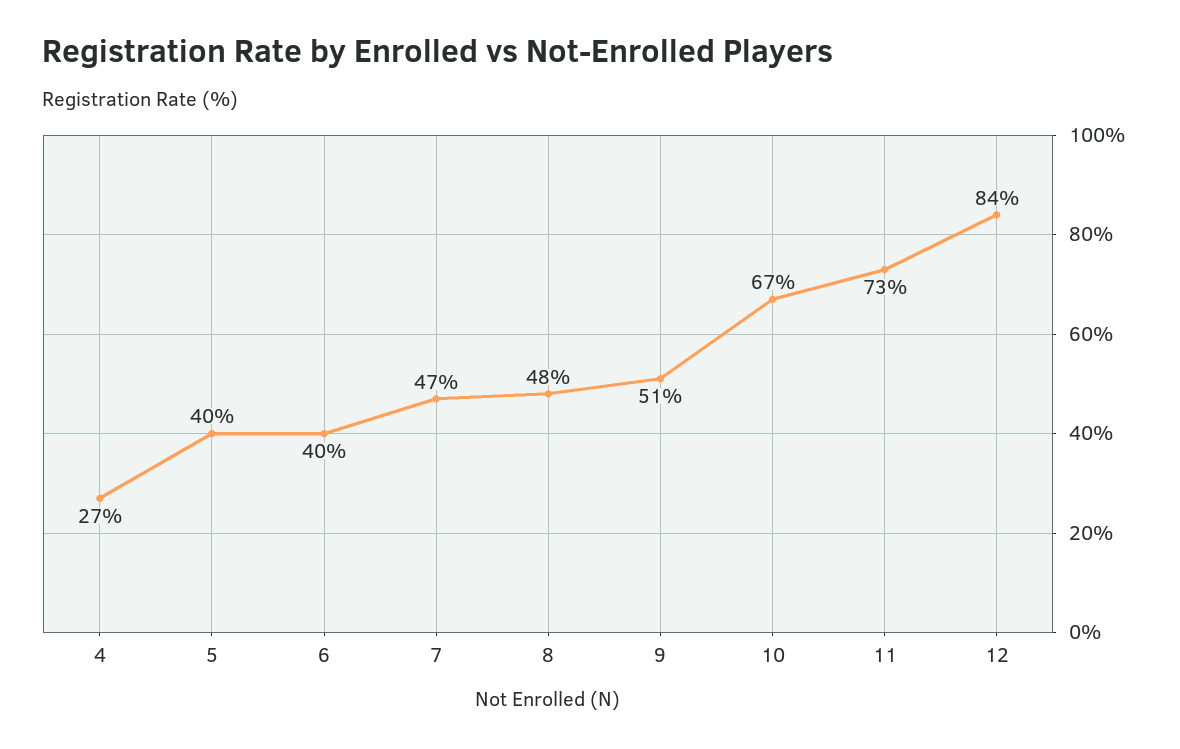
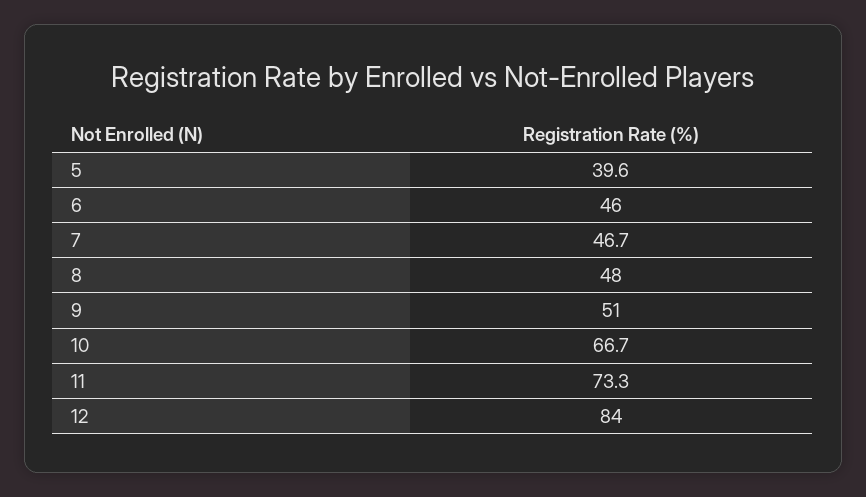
  {
-   "4": 27,
    "5": 39.6,
-   "6": 40,
+   "6": 46,
    "7": 46.7,
    "8": 48,
    "9": 51,
    "10": 66.7,
    "11": 73.3,
    "12": 84
  }

